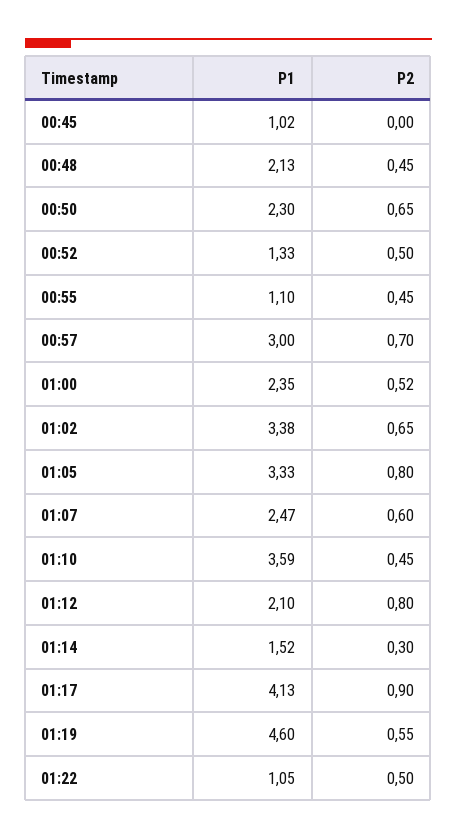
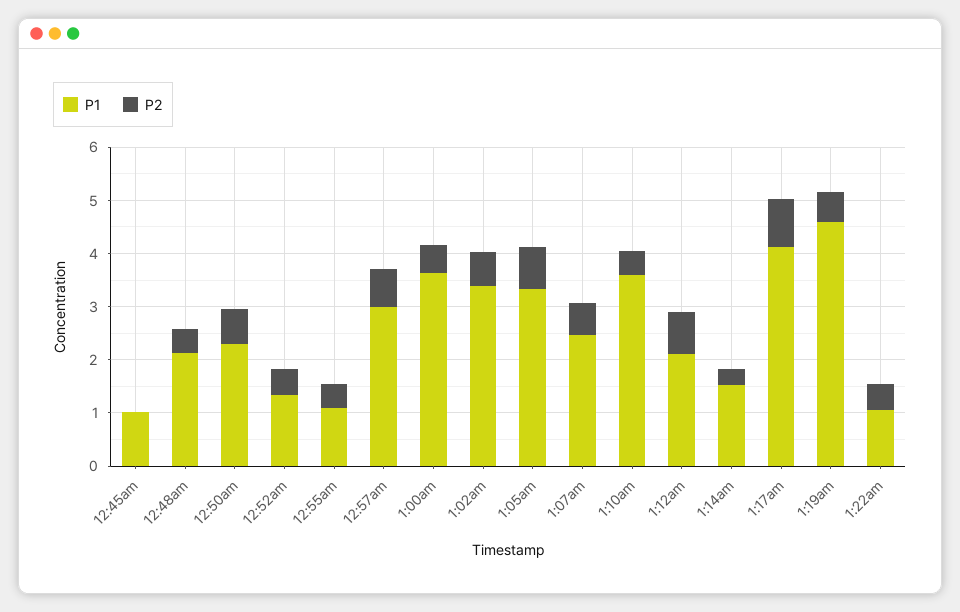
  {
    "P1": {
      "00:45": 1.02,
      "00:48": 2.13,
      "00:50": 2.3,
      "00:52": 1.33,
      "00:55": 1.1,
      "00:57": 3,
-     "01:00": 2.35,
+     "01:00": 3.6,
      "01:02": 3.38,
      "01:05": 3.33,
      "01:07": 2.47,
      "01:10": 3.59,
      "01:12": 2.1,
      "01:14": 1.52,
      "01:17": 4.13,
      "01:19": 4.6,
      "01:22": 1.05
    },
    "P2": {
      "00:45": 0,
      "00:48": 0.45,
      "00:50": 0.65,
      "00:52": 0.5,
      "00:55": 0.45,
      "00:57": 0.7,
      "01:00": 0.52,
      "01:02": 0.65,
      "01:05": 0.8,
      "01:07": 0.6,
      "01:10": 0.45,
      "01:12": 0.8,
      "01:14": 0.3,
      "01:17": 0.9,
      "01:19": 0.55,
      "01:22": 0.5
    }
  }

